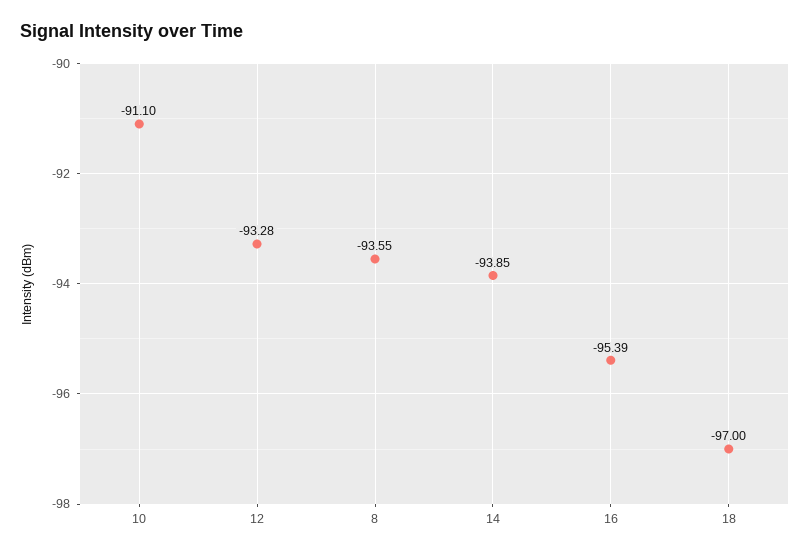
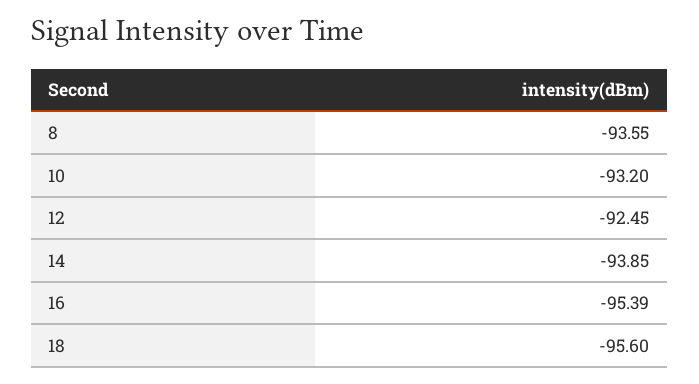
  {
-   "10": -91.1,
+   "10": -93.2,
-   "12": -93.28,
+   "12": -92.45,
    "8": -93.55,
    "14": -93.85,
    "16": -95.39,
-   "18": -97
+   "18": -95.6
  }

